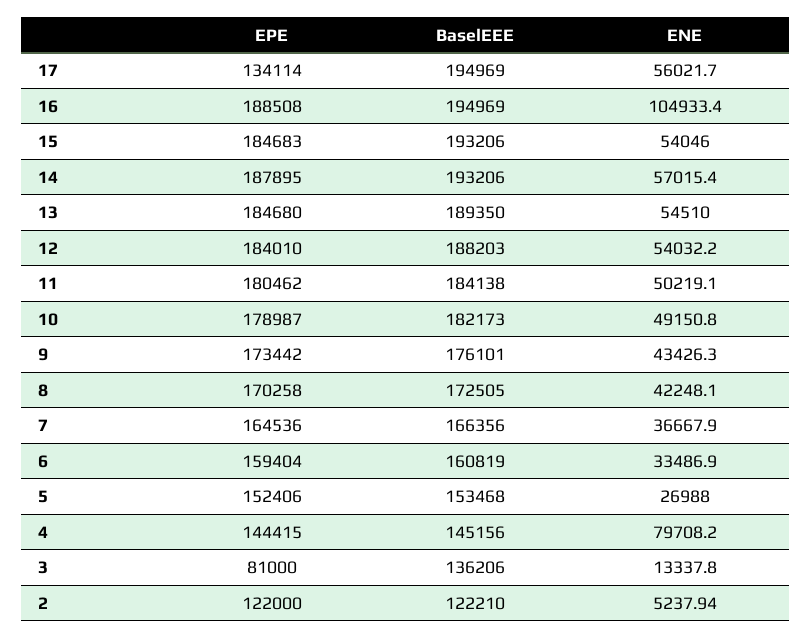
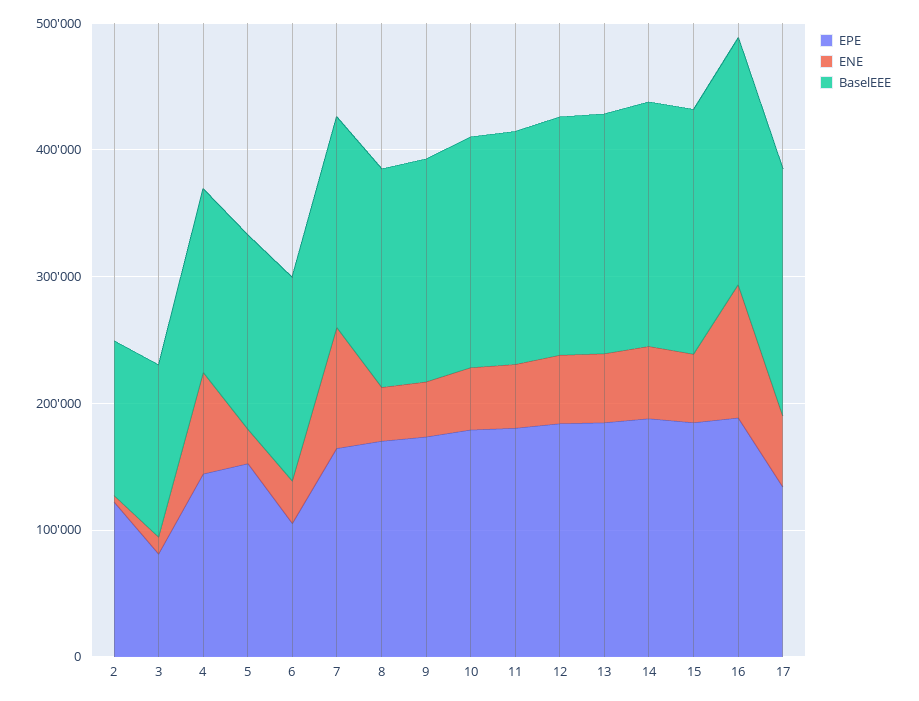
  {
    "EPE": {
      "17": 134114,
      "16": 188508,
      "15": 184683,
      "14": 187895,
      "13": 184680,
      "12": 184010,
      "11": 180462,
      "10": 178987,
      "9": 173442,
      "8": 170258,
      "7": 164536,
-     "6": 159404,
+     "6": 100000,
      "5": 152406,
      "4": 144415,
      "3": 81000,
      "2": 122000
    },
    "BaselEEE": {
      "17": 194969,
      "16": 194969,
      "15": 193206,
      "14": 193206,
      "13": 189350,
      "12": 188203,
      "11": 184138,
      "10": 182173,
      "9": 176101,
      "8": 172505,
      "7": 166356,
      "6": 160819,
      "5": 153468,
      "4": 145156,
      "3": 136206,
      "2": 122210
    },
    "ENE": {
      "17": 56021.7,
      "16": 104933.4,
      "15": 54046,
      "14": 57015.4,
      "13": 54510,
      "12": 54032.2,
      "11": 50219.1,
      "10": 49150.8,
      "9": 43426.3,
      "8": 42248.1,
-     "7": 36667.9,
+     "7": 100000,
      "6": 33486.9,
      "5": 26988,
      "4": 79708.2,
      "3": 13337.8,
      "2": 5237.94
    }
  }

